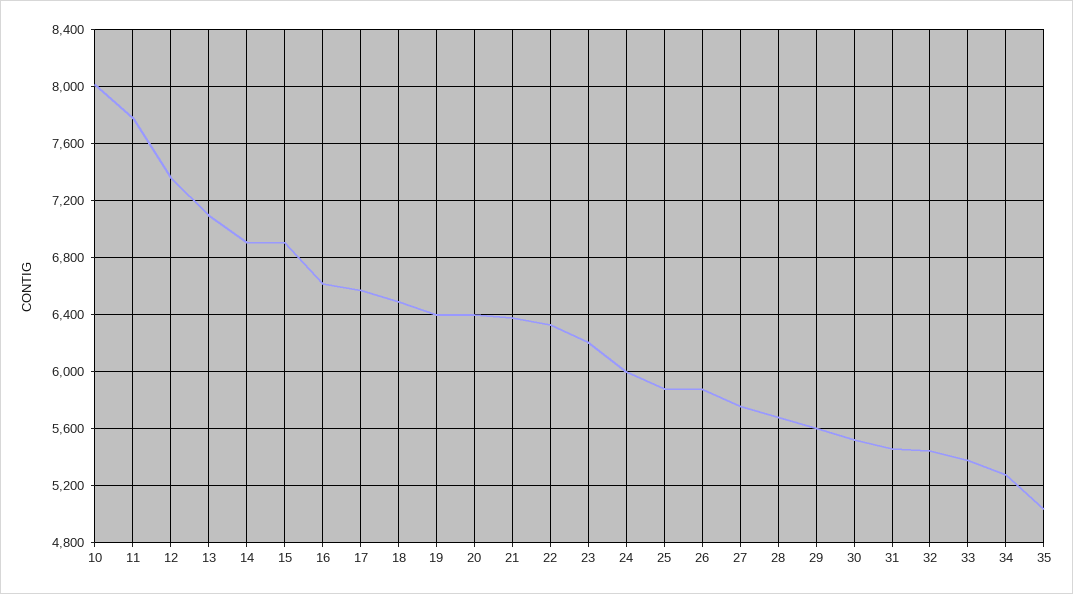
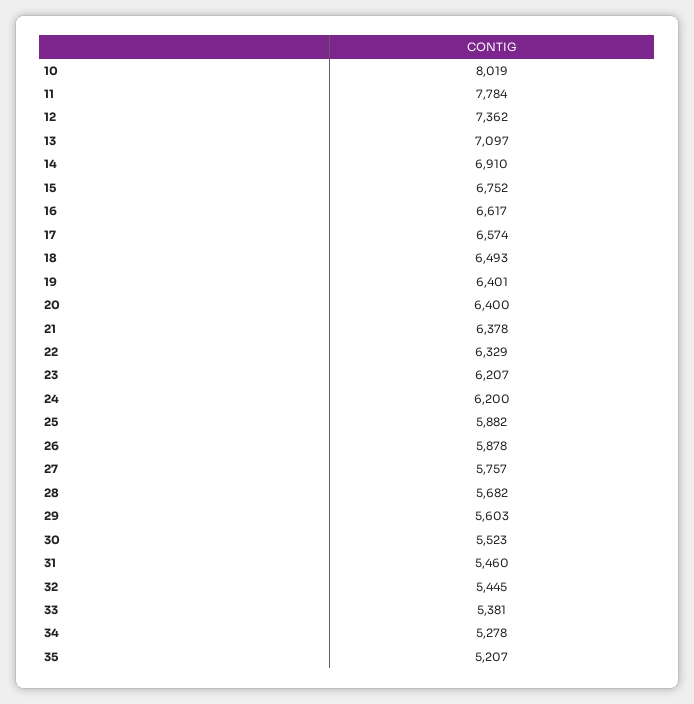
  {
    "10": 8019,
    "11": 7784,
    "12": 7362,
    "13": 7097,
    "14": 6910,
-   "15": 6900,
+   "15": 6752,
    "16": 6617,
    "17": 6574,
    "18": 6493,
    "19": 6401,
    "20": 6400,
    "21": 6378,
    "22": 6329,
    "23": 6207,
-   "24": 6000,
+   "24": 6200,
    "25": 5882,
    "26": 5878,
    "27": 5757,
    "28": 5682,
    "29": 5603,
    "30": 5523,
    "31": 5460,
    "32": 5445,
    "33": 5381,
    "34": 5278,
-   "35": 5050
+   "35": 5207
  }

